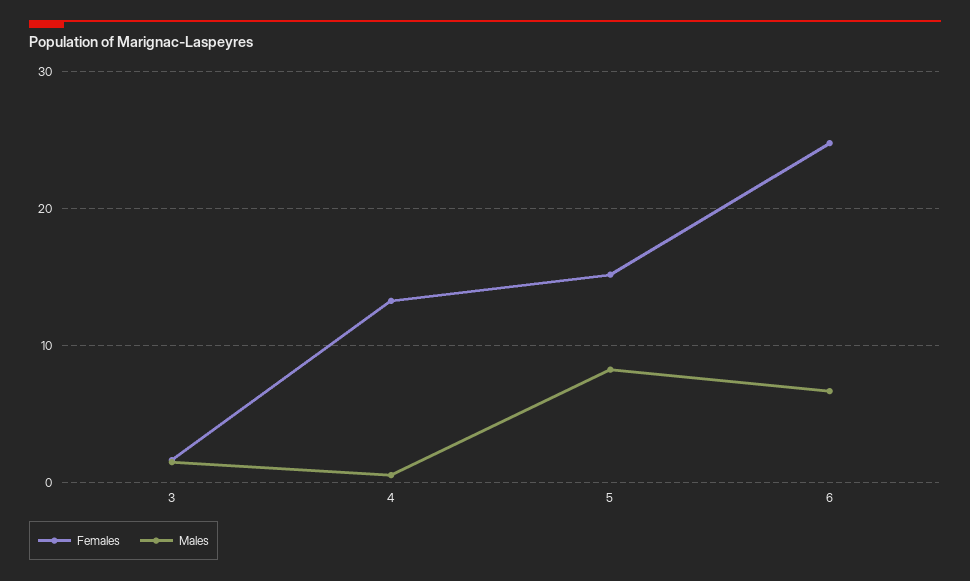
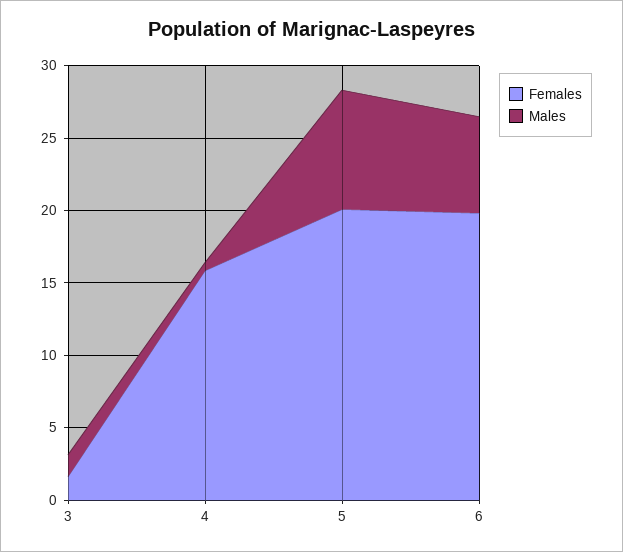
  {
    "Females": {
      "3": 2,
-     "4": 13,
+     "4": 16,
-     "5": 15,
+     "5": 20,
-     "6": 25
+     "6": 20
    },
    "Males": {
      "3": 2,
      "4": 1,
      "5": 8,
      "6": 7
    }
  }

